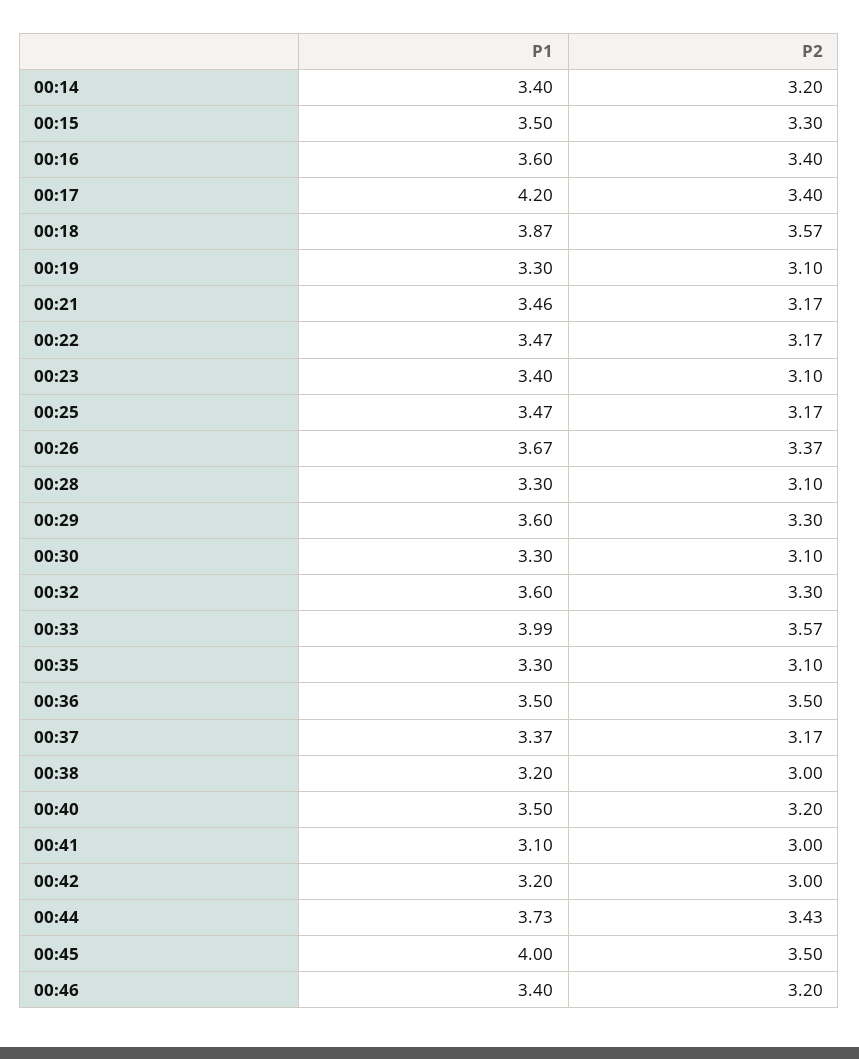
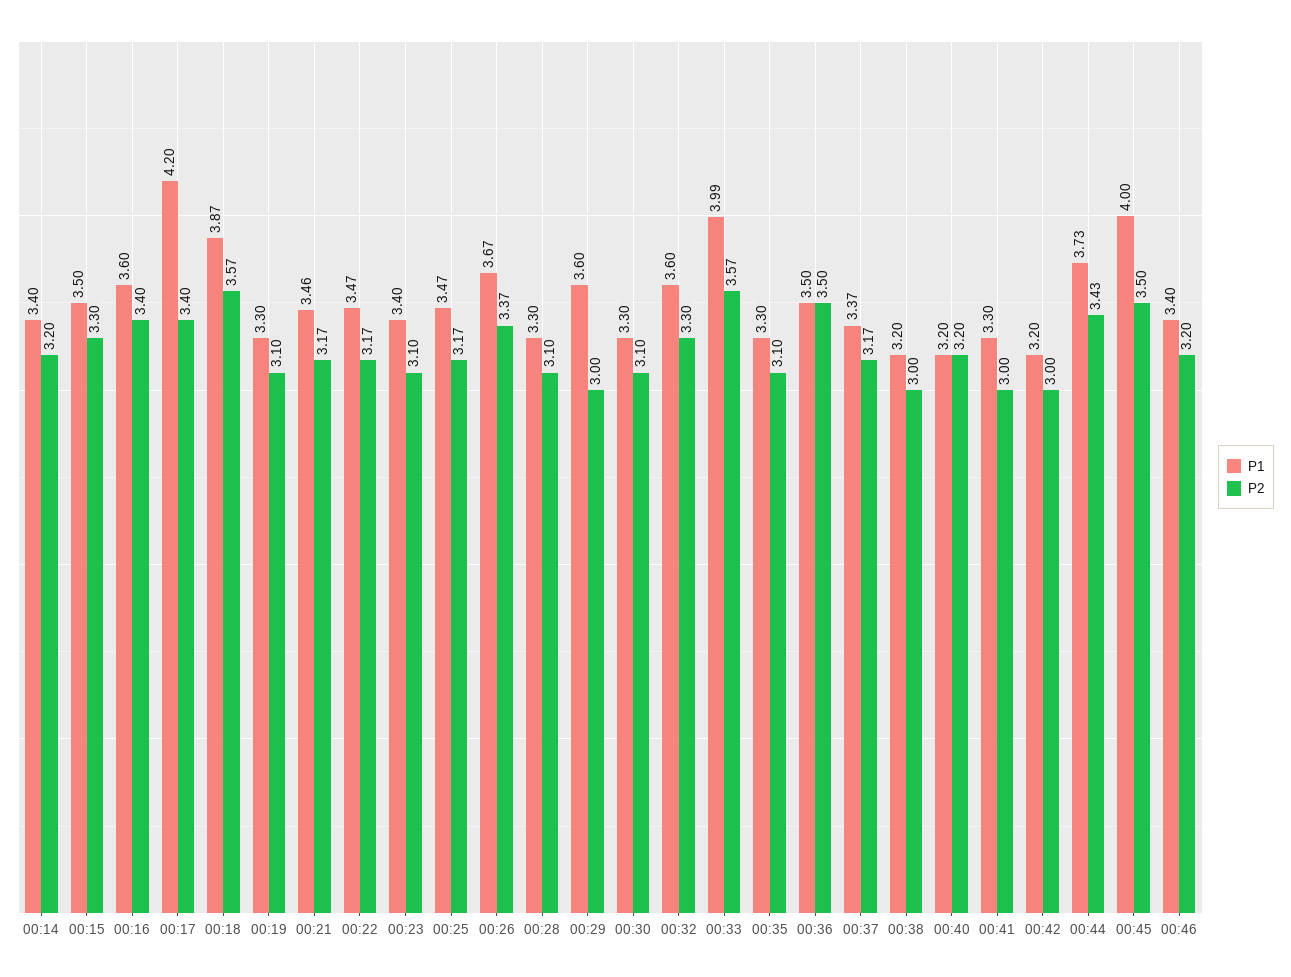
  {
    "P1": {
      "00:14": 3.4,
      "00:15": 3.5,
      "00:16": 3.6,
      "00:17": 4.2,
      "00:18": 3.87,
      "00:19": 3.3,
      "00:21": 3.46,
      "00:22": 3.47,
      "00:23": 3.4,
      "00:25": 3.47,
      "00:26": 3.67,
      "00:28": 3.3,
      "00:29": 3.6,
      "00:30": 3.3,
      "00:32": 3.6,
      "00:33": 3.99,
      "00:35": 3.3,
      "00:36": 3.5,
      "00:37": 3.37,
      "00:38": 3.2,
-     "00:40": 3.5,
+     "00:40": 3.2,
-     "00:41": 3.1,
+     "00:41": 3.3,
      "00:42": 3.2,
      "00:44": 3.73,
      "00:45": 4,
      "00:46": 3.4
    },
    "P2": {
      "00:14": 3.2,
      "00:15": 3.3,
      "00:16": 3.4,
      "00:17": 3.4,
      "00:18": 3.57,
      "00:19": 3.1,
      "00:21": 3.17,
      "00:22": 3.17,
      "00:23": 3.1,
      "00:25": 3.17,
      "00:26": 3.37,
      "00:28": 3.1,
-     "00:29": 3.3,
+     "00:29": 3,
      "00:30": 3.1,
      "00:32": 3.3,
      "00:33": 3.57,
      "00:35": 3.1,
      "00:36": 3.5,
      "00:37": 3.17,
      "00:38": 3,
      "00:40": 3.2,
      "00:41": 3,
      "00:42": 3,
      "00:44": 3.43,
      "00:45": 3.5,
      "00:46": 3.2
    }
  }

